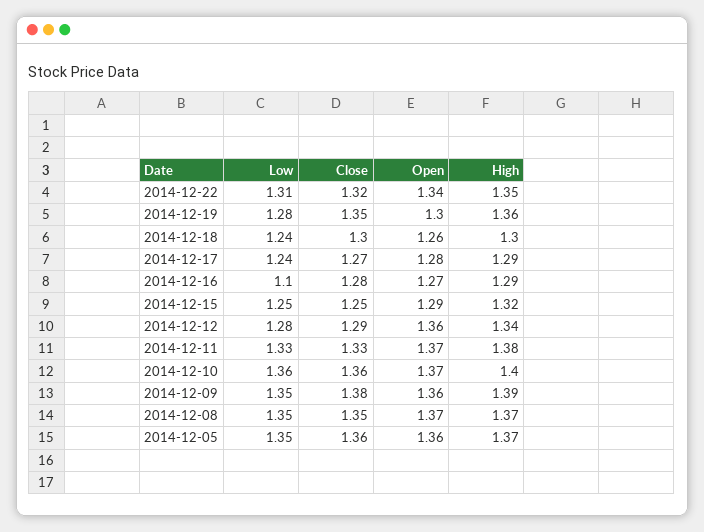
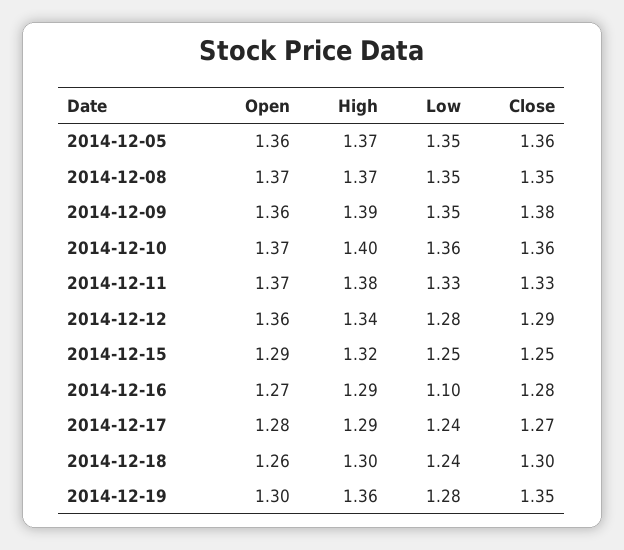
  {
    "Low": {
-     "2014-12-22": 1.31,
      "2014-12-19": 1.28,
      "2014-12-18": 1.24,
      "2014-12-17": 1.24,
      "2014-12-16": 1.1,
      "2014-12-15": 1.25,
      "2014-12-12": 1.28,
      "2014-12-11": 1.33,
      "2014-12-10": 1.36,
      "2014-12-09": 1.35,
      "2014-12-08": 1.35,
      "2014-12-05": 1.35
    },
    "Close": {
-     "2014-12-22": 1.32,
      "2014-12-19": 1.35,
      "2014-12-18": 1.3,
      "2014-12-17": 1.27,
      "2014-12-16": 1.28,
      "2014-12-15": 1.25,
      "2014-12-12": 1.29,
      "2014-12-11": 1.33,
      "2014-12-10": 1.36,
      "2014-12-09": 1.38,
      "2014-12-08": 1.35,
      "2014-12-05": 1.36
    },
    "Open": {
-     "2014-12-22": 1.34,
      "2014-12-19": 1.3,
      "2014-12-18": 1.26,
      "2014-12-17": 1.28,
      "2014-12-16": 1.27,
      "2014-12-15": 1.29,
      "2014-12-12": 1.36,
      "2014-12-11": 1.37,
      "2014-12-10": 1.37,
      "2014-12-09": 1.36,
      "2014-12-08": 1.37,
      "2014-12-05": 1.36
    },
    "High": {
-     "2014-12-22": 1.35,
      "2014-12-19": 1.36,
      "2014-12-18": 1.3,
      "2014-12-17": 1.29,
      "2014-12-16": 1.29,
      "2014-12-15": 1.32,
      "2014-12-12": 1.34,
      "2014-12-11": 1.38,
      "2014-12-10": 1.4,
      "2014-12-09": 1.39,
      "2014-12-08": 1.37,
      "2014-12-05": 1.37
    }
  }

